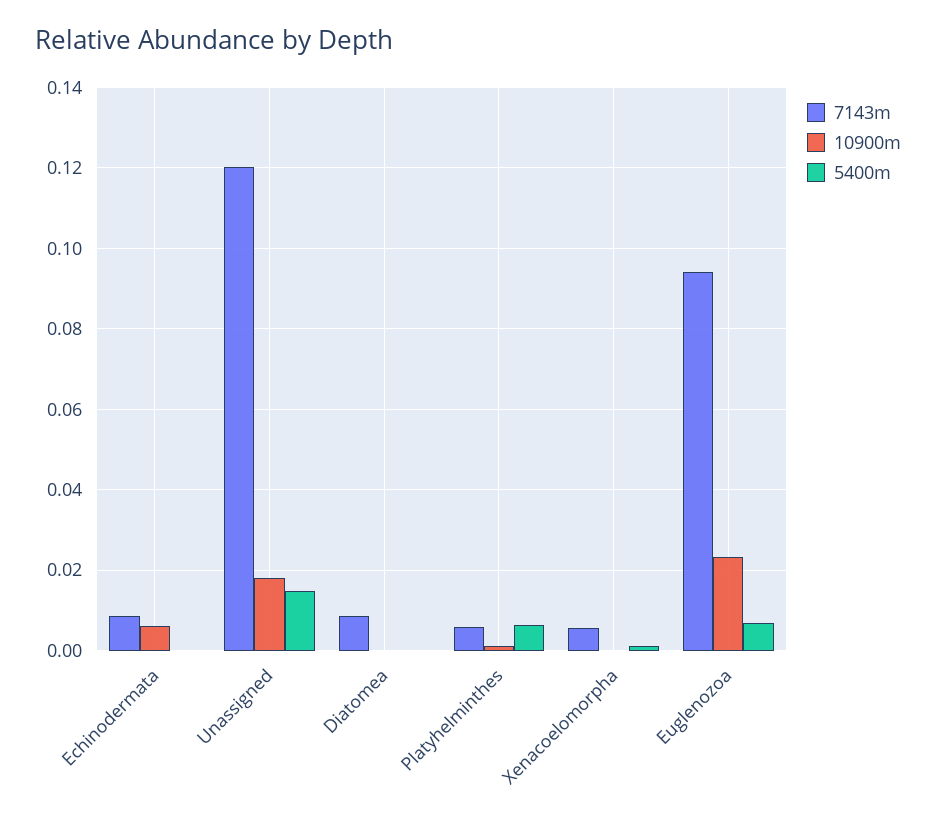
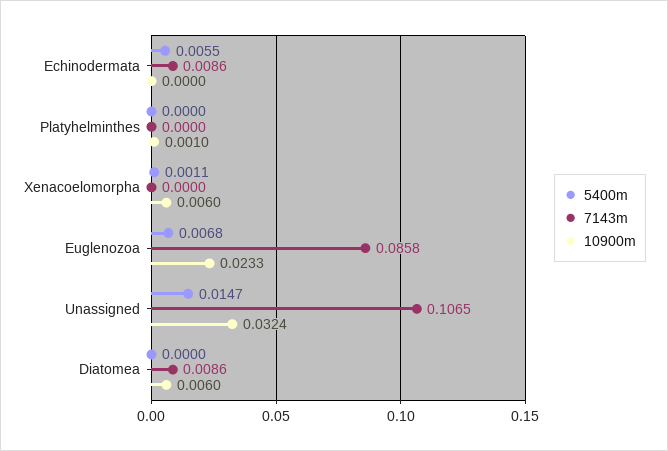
  {
    "7143m": {
      "Echinodermata": 0.0086,
-     "Unassigned": 0.12,
+     "Unassigned": 0.1065,
      "Diatomea": 0.0086,
-     "Platyhelminthes": 0.006,
+     "Platyhelminthes": 0,
-     "Xenacoelomorpha": 0.006,
+     "Xenacoelomorpha": 0,
-     "Euglenozoa": 0.094
+     "Euglenozoa": 0.0858
    },
    "10900m": {
-     "Echinodermata": 0.006,
+     "Echinodermata": 0,
-     "Unassigned": 0.018,
+     "Unassigned": 0.0324,
-     "Diatomea": 0,
+     "Diatomea": 0.006,
      "Platyhelminthes": 0.001,
-     "Xenacoelomorpha": 0,
+     "Xenacoelomorpha": 0.006,
      "Euglenozoa": 0.0233
    },
    "5400m": {
-     "Echinodermata": 0,
+     "Echinodermata": 0.0055,
      "Unassigned": 0.0147,
      "Diatomea": 0,
-     "Platyhelminthes": 0.006,
+     "Platyhelminthes": 0,
      "Xenacoelomorpha": 0.0011,
      "Euglenozoa": 0.0068
    }
  }

